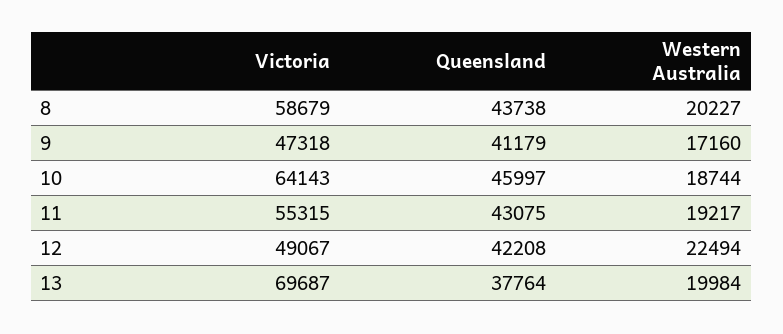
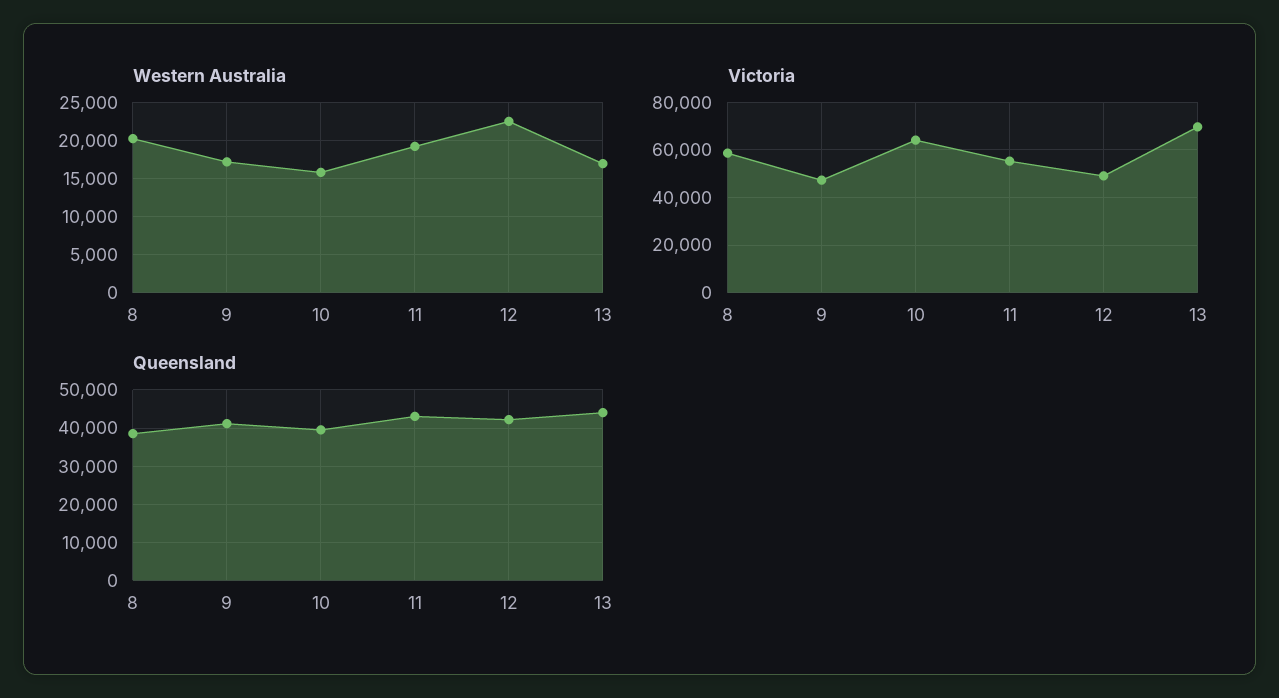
  {
    "Victoria": {
      "8": 58679,
      "9": 47318,
      "10": 64143,
      "11": 55315,
      "12": 49067,
      "13": 69687
    },
    "Queensland": {
-     "8": 43738,
+     "8": 38000,
      "9": 41179,
-     "10": 45997,
+     "10": 40000,
      "11": 43075,
      "12": 42208,
-     "13": 37764
+     "13": 44000
    },
    "Western Australia": {
      "8": 20227,
      "9": 17160,
-     "10": 18744,
+     "10": 16000,
      "11": 19217,
      "12": 22494,
-     "13": 19984
+     "13": 17000
    }
  }

